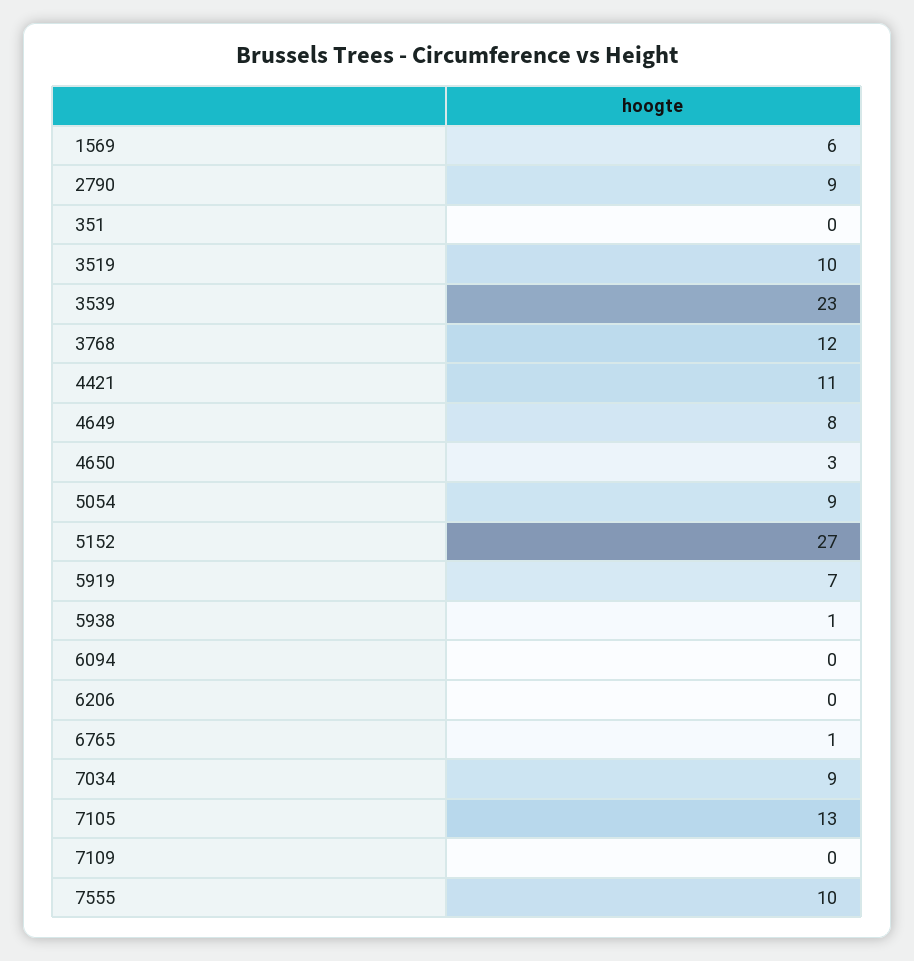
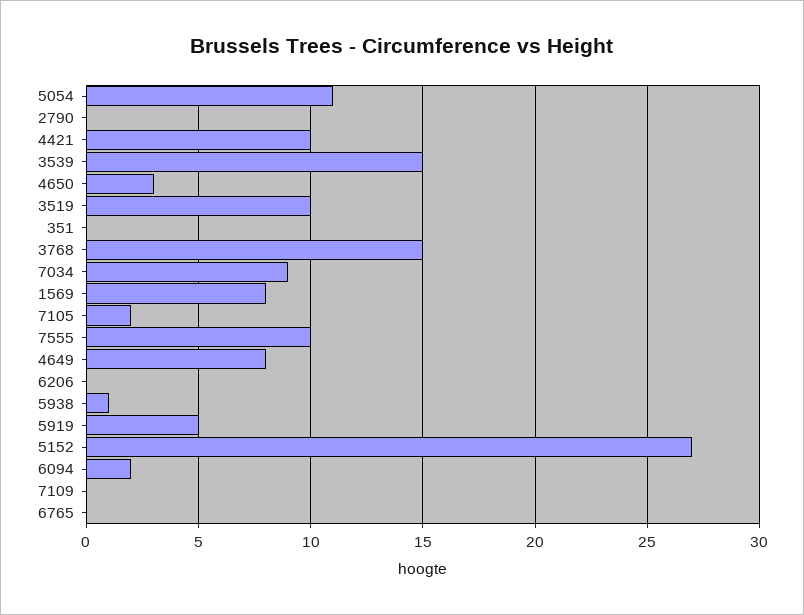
  {
-   "1569": 6,
+   "1569": 8,
-   "2790": 9,
+   "2790": 0,
    "351": 0,
    "3519": 10,
-   "3539": 23,
+   "3539": 15,
-   "3768": 12,
+   "3768": 15,
-   "4421": 11,
+   "4421": 10,
    "4649": 8,
    "4650": 3,
-   "5054": 9,
+   "5054": 11,
    "5152": 27,
-   "5919": 7,
+   "5919": 5,
    "5938": 1,
-   "6094": 0,
+   "6094": 2,
    "6206": 0,
-   "6765": 1,
+   "6765": 0,
    "7034": 9,
-   "7105": 13,
+   "7105": 2,
    "7109": 0,
    "7555": 10
  }

